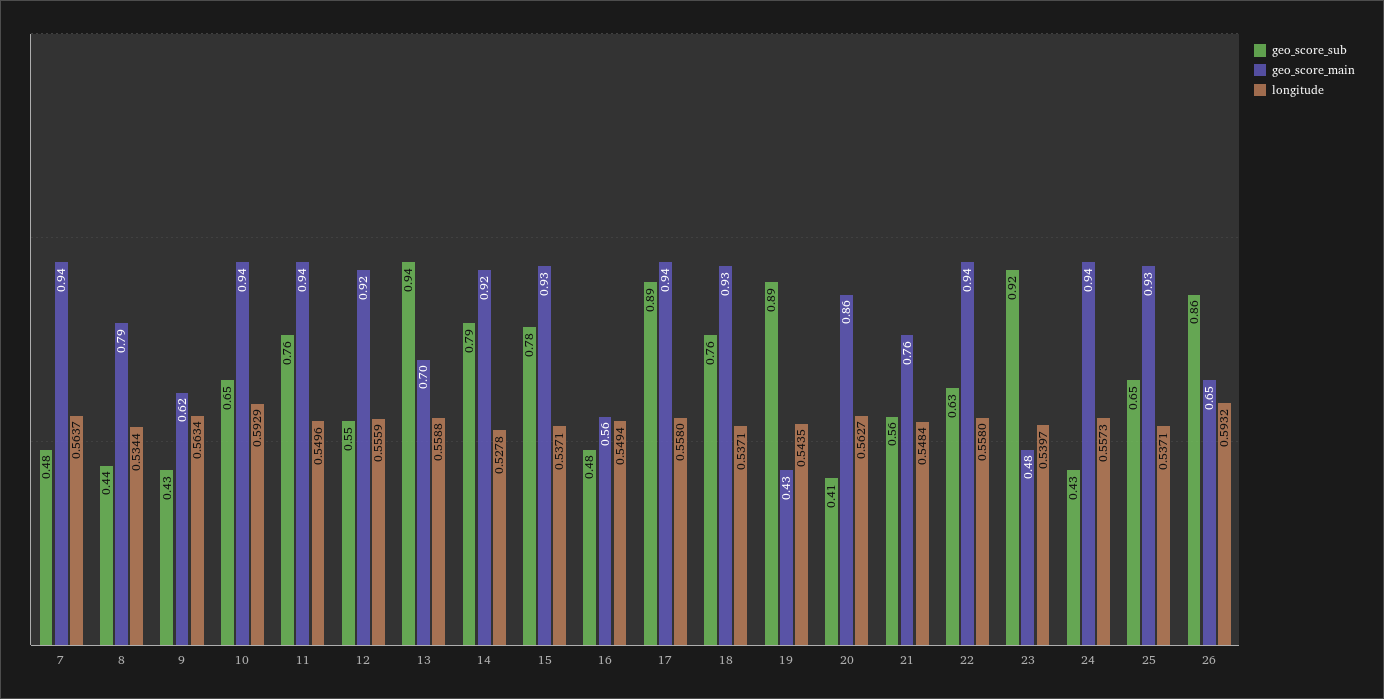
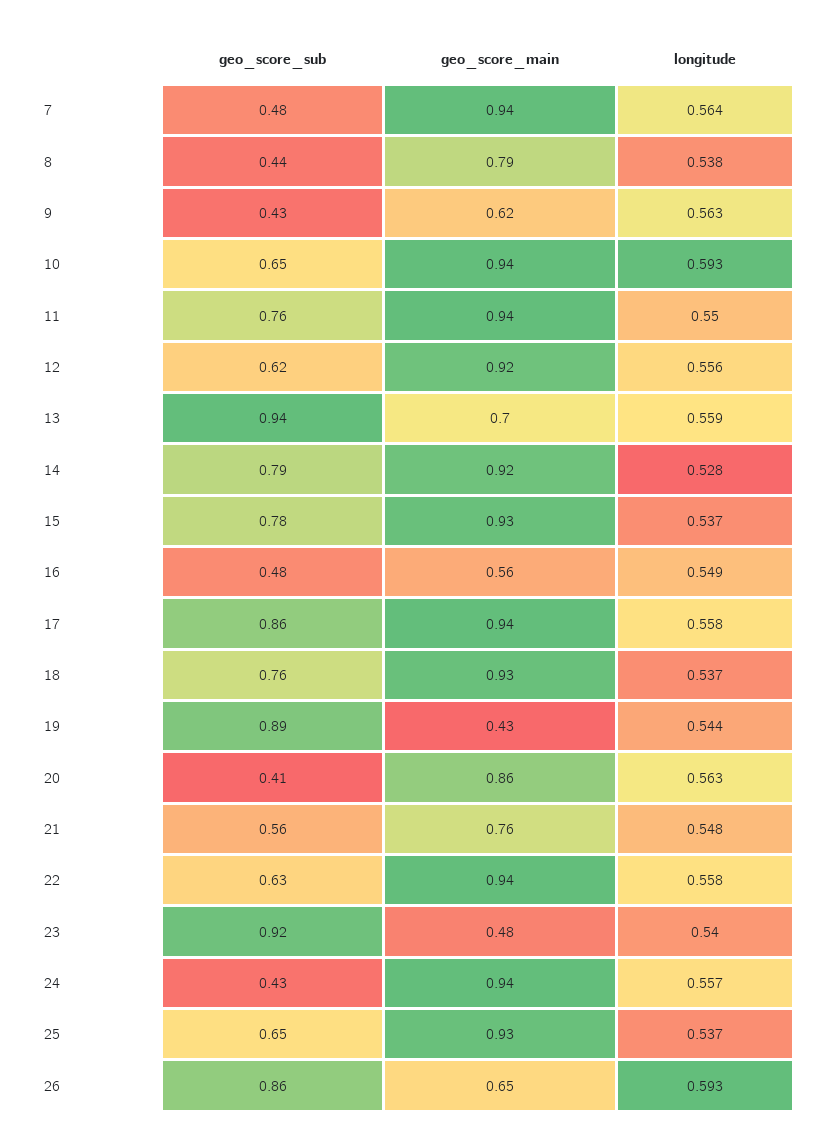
  {
    "geo_score_sub": {
      "7": 0.48,
      "8": 0.44,
      "9": 0.43,
      "10": 0.65,
      "11": 0.76,
-     "12": 0.55,
+     "12": 0.62,
      "13": 0.94,
      "14": 0.79,
      "15": 0.78,
      "16": 0.48,
-     "17": 0.89,
+     "17": 0.86,
      "18": 0.76,
      "19": 0.89,
      "20": 0.41,
      "21": 0.56,
      "22": 0.63,
      "23": 0.92,
      "24": 0.43,
      "25": 0.65,
      "26": 0.86
    },
    "geo_score_main": {
      "7": 0.94,
      "8": 0.79,
      "9": 0.62,
      "10": 0.94,
      "11": 0.94,
      "12": 0.92,
      "13": 0.7,
      "14": 0.92,
      "15": 0.93,
      "16": 0.56,
      "17": 0.94,
      "18": 0.93,
      "19": 0.43,
      "20": 0.86,
      "21": 0.76,
      "22": 0.94,
      "23": 0.48,
      "24": 0.94,
      "25": 0.93,
      "26": 0.65
    },
    "longitude": {
      "7": 0.5637,
-     "8": 0.5344,
+     "8": 0.538,
      "9": 0.5634,
      "10": 0.5929,
      "11": 0.5496,
      "12": 0.5559,
      "13": 0.5588,
      "14": 0.5278,
      "15": 0.5371,
      "16": 0.5494,
      "17": 0.558,
      "18": 0.5371,
      "19": 0.5435,
      "20": 0.5627,
      "21": 0.5484,
      "22": 0.558,
      "23": 0.5397,
      "24": 0.5573,
      "25": 0.5371,
      "26": 0.5932
    }
  }

